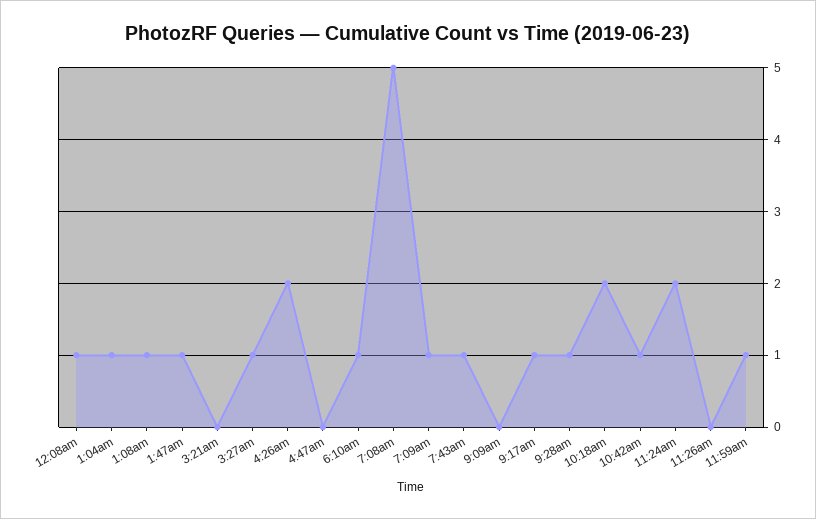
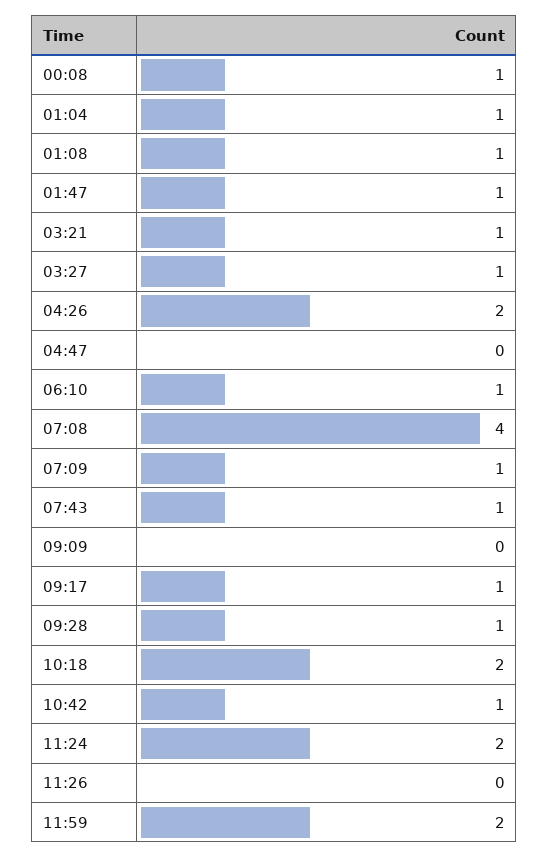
  {
    "12:08am": 1,
    "1:04am": 1,
    "1:08am": 1,
    "1:47am": 1,
-   "3:21am": 0,
+   "3:21am": 1,
    "3:27am": 1,
    "4:26am": 2,
    "4:47am": 0,
    "6:10am": 1,
-   "7:08am": 5,
+   "7:08am": 4,
    "7:09am": 1,
    "7:43am": 1,
    "9:09am": 0,
    "9:17am": 1,
    "9:28am": 1,
    "10:18am": 2,
    "10:42am": 1,
    "11:24am": 2,
    "11:26am": 0,
-   "11:59am": 1
+   "11:59am": 2
  }

